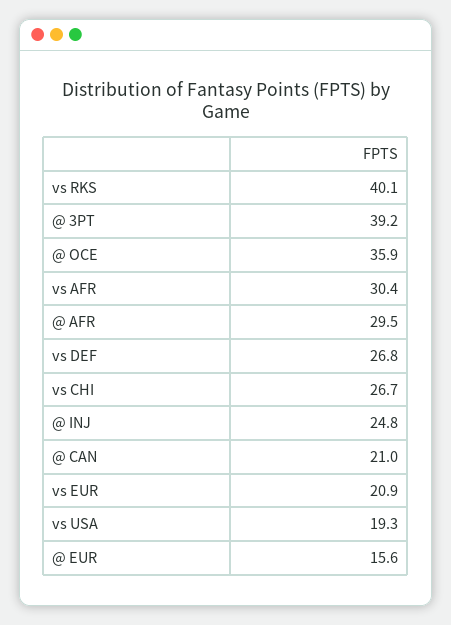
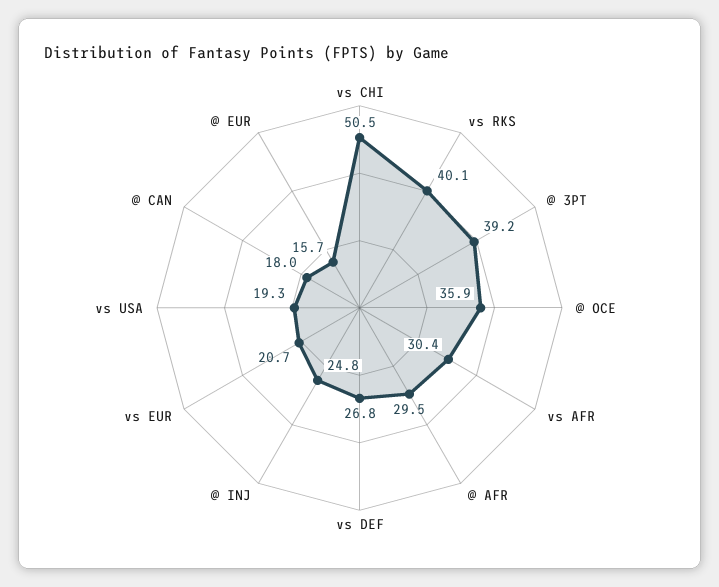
  {
    "vs RKS": 40.1,
    "@ 3PT": 39.2,
    "@ OCE": 35.9,
    "vs AFR": 30.4,
    "@ AFR": 29.5,
    "vs DEF": 26.8,
-   "vs CHI": 26.7,
+   "vs CHI": 50.5,
    "@ INJ": 24.8,
-   "@ CAN": 21,
+   "@ CAN": 18,
-   "vs EUR": 20.9,
+   "vs EUR": 20.7,
    "vs USA": 19.3,
-   "@ EUR": 15.6
+   "@ EUR": 15.7
  }

